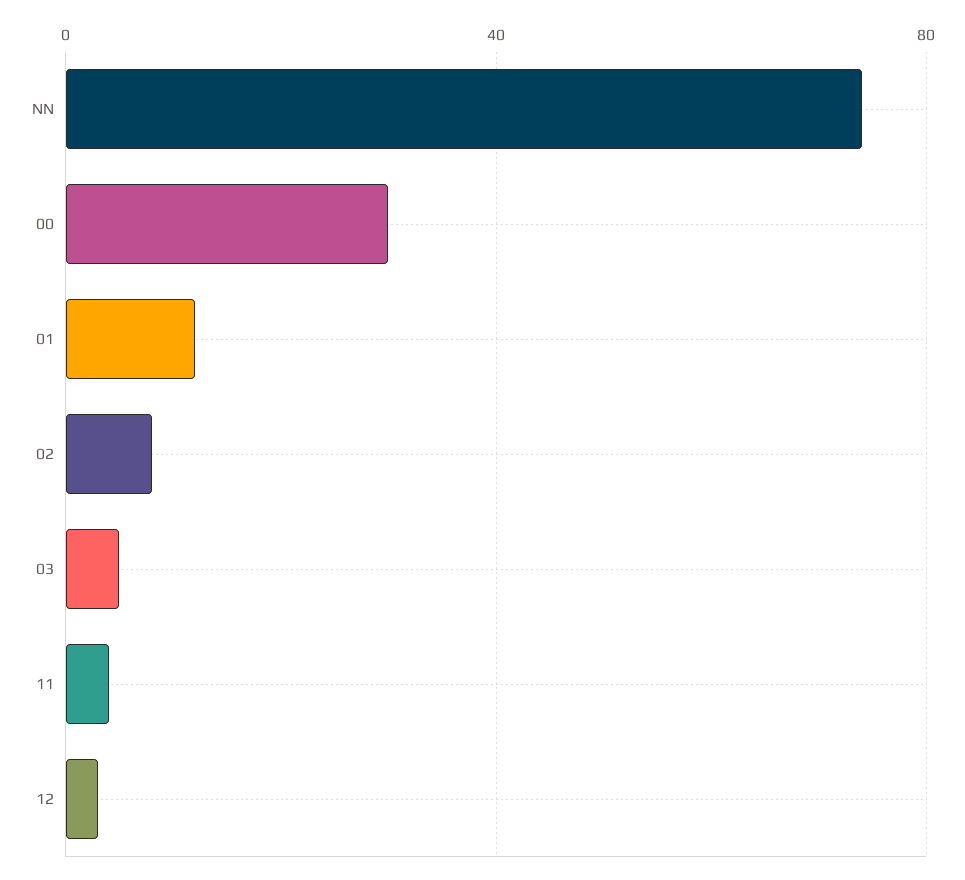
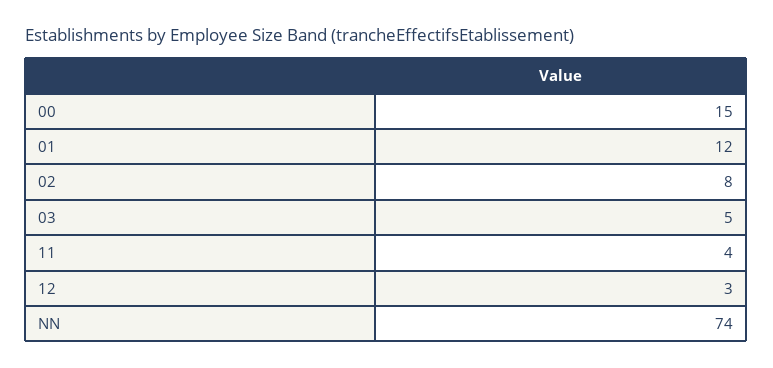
  {
    "NN": 74,
-   "00": 30,
+   "00": 15,
    "01": 12,
    "02": 8,
    "03": 5,
    "11": 4,
    "12": 3
  }

